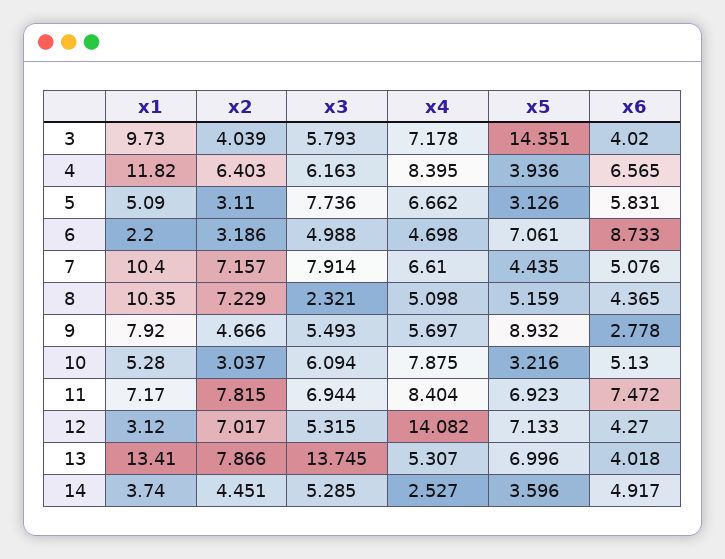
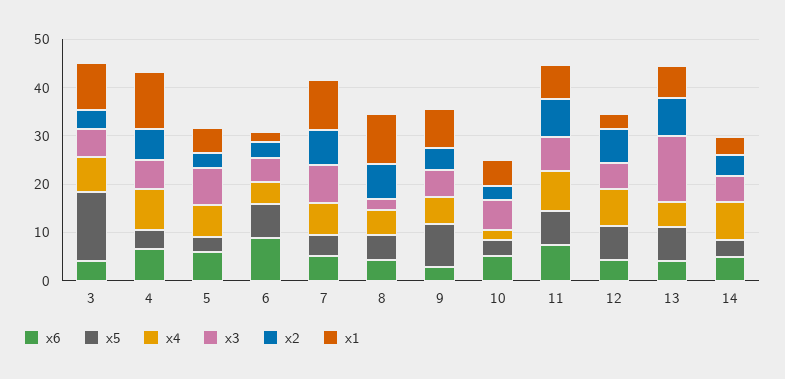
  {
    "x1": {
      "3": 9.73,
      "4": 11.82,
      "5": 5.09,
      "6": 2.2,
      "7": 10.4,
      "8": 10.35,
      "9": 7.92,
      "10": 5.28,
      "11": 7.17,
      "12": 3.12,
-     "13": 13.41,
+     "13": 6,
      "14": 3.74
    },
    "x2": {
      "3": 4.039,
      "4": 6.403,
      "5": 3.11,
      "6": 3.186,
      "7": 7.157,
      "8": 7.229,
      "9": 4.666,
      "10": 3.037,
      "11": 7.815,
      "12": 7.017,
      "13": 7.866,
      "14": 4.451
    },
    "x3": {
      "3": 5.793,
      "4": 6.163,
      "5": 7.736,
      "6": 4.988,
      "7": 7.914,
      "8": 2.321,
      "9": 5.493,
      "10": 6.094,
      "11": 6.944,
      "12": 5.315,
      "13": 13.745,
      "14": 5.285
    },
    "x4": {
      "3": 7.178,
      "4": 8.395,
      "5": 6.662,
      "6": 4.698,
      "7": 6.61,
      "8": 5.098,
      "9": 5.697,
-     "10": 7.875,
+     "10": 2,
      "11": 8.404,
-     "12": 14.082,
+     "12": 8,
      "13": 5.307,
-     "14": 2.527
+     "14": 8
    },
    "x5": {
      "3": 14.351,
      "4": 3.936,
      "5": 3.126,
      "6": 7.061,
      "7": 4.435,
      "8": 5.159,
      "9": 8.932,
      "10": 3.216,
      "11": 6.923,
      "12": 7.133,
      "13": 6.996,
      "14": 3.596
    },
    "x6": {
      "3": 4.02,
      "4": 6.565,
      "5": 5.831,
      "6": 8.733,
      "7": 5.076,
      "8": 4.365,
      "9": 2.778,
      "10": 5.13,
      "11": 7.472,
      "12": 4.27,
      "13": 4.018,
      "14": 4.917
    }
  }

